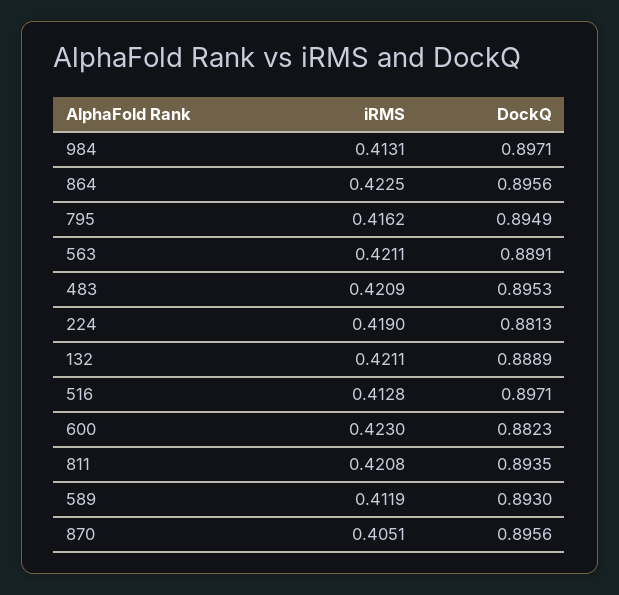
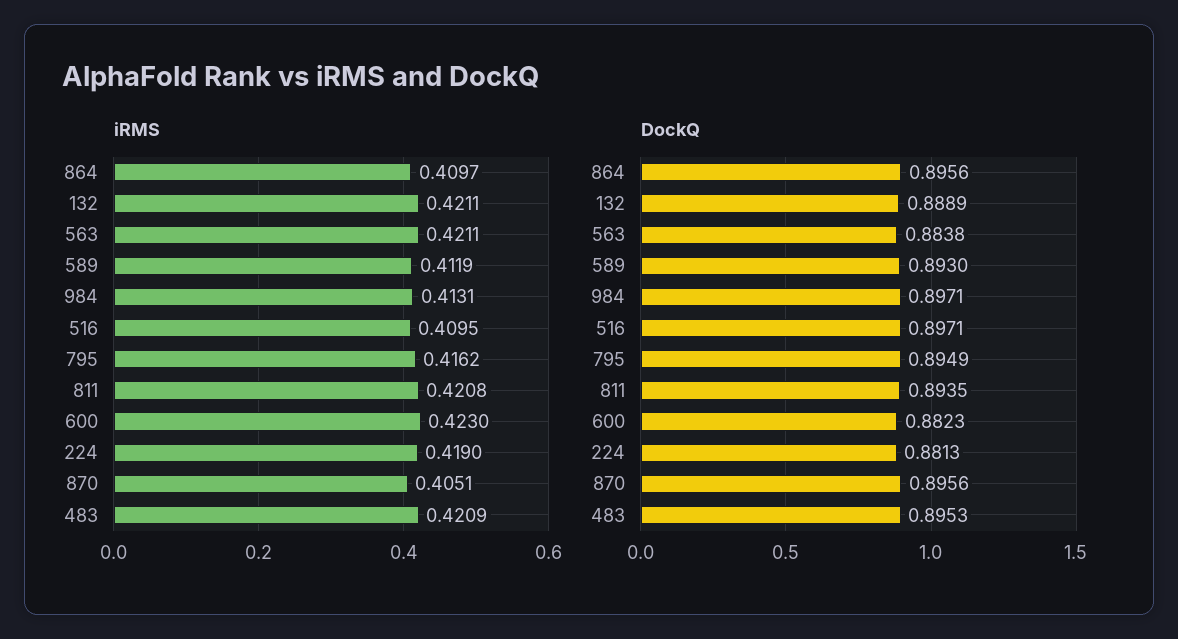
  {
    "iRMS": {
      "984": 0.4131,
-     "864": 0.4225,
+     "864": 0.4097,
      "795": 0.4162,
      "563": 0.4211,
      "483": 0.4209,
      "224": 0.419,
      "132": 0.4211,
-     "516": 0.4128,
+     "516": 0.4095,
      "600": 0.423,
      "811": 0.4208,
      "589": 0.4119,
      "870": 0.4051
    },
    "DockQ": {
      "984": 0.8971,
      "864": 0.8956,
      "795": 0.8949,
-     "563": 0.8891,
+     "563": 0.8838,
      "483": 0.8953,
      "224": 0.8813,
      "132": 0.8889,
      "516": 0.8971,
      "600": 0.8823,
      "811": 0.8935,
      "589": 0.893,
      "870": 0.8956
    }
  }

